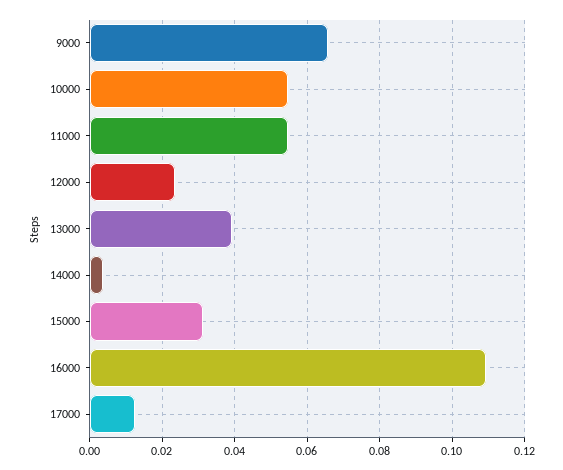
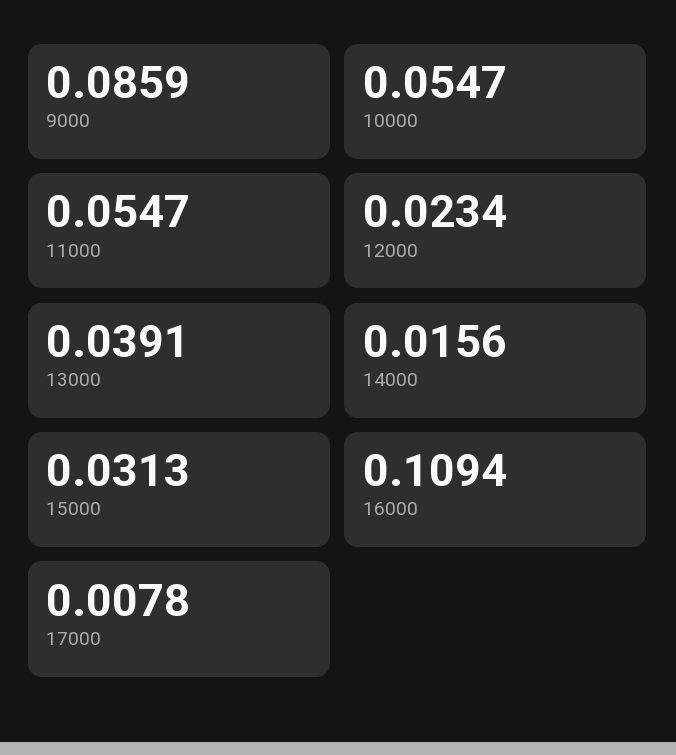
  {
-   "9000": 0.066,
+   "9000": 0.0859,
    "10000": 0.0547,
    "11000": 0.0547,
    "12000": 0.0234,
    "13000": 0.0391,
-   "14000": 0.004,
+   "14000": 0.0156,
    "15000": 0.0313,
    "16000": 0.1094,
-   "17000": 0.012
+   "17000": 0.0078
  }

